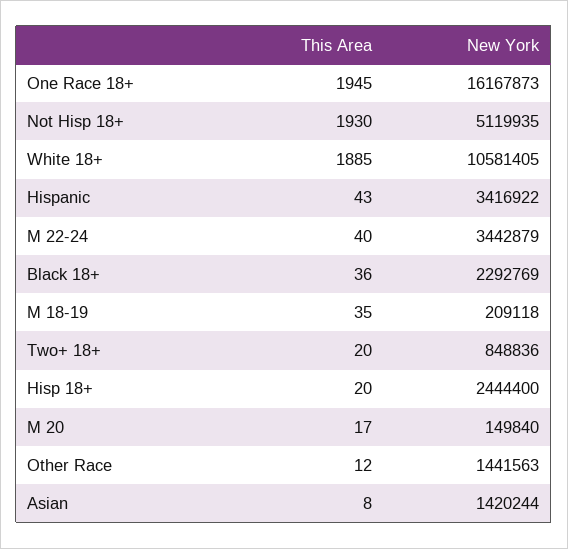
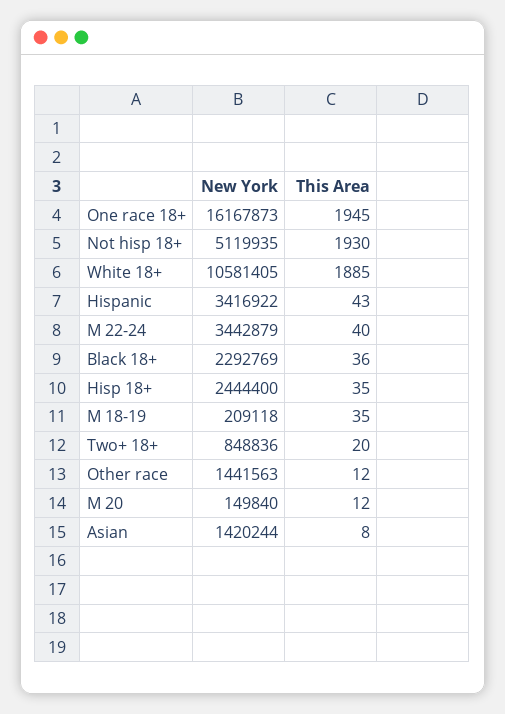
  {
    "This Area": {
      "One Race 18+": 1945,
      "Not Hisp 18+": 1930,
      "White 18+": 1885,
      "Hispanic": 43,
      "M 22-24": 40,
      "Black 18+": 36,
      "M 18-19": 35,
      "Two+ 18+": 20,
-     "Hisp 18+": 20,
+     "Hisp 18+": 35,
-     "M 20": 17,
+     "M 20": 12,
      "Other Race": 12,
      "Asian": 8
    },
    "New York": {
      "One Race 18+": 16167873,
      "Not Hisp 18+": 5119935,
      "White 18+": 10581405,
      "Hispanic": 3416922,
      "M 22-24": 3442879,
      "Black 18+": 2292769,
      "M 18-19": 209118,
      "Two+ 18+": 848836,
      "Hisp 18+": 2444400,
      "M 20": 149840,
      "Other Race": 1441563,
      "Asian": 1420244
    }
  }

